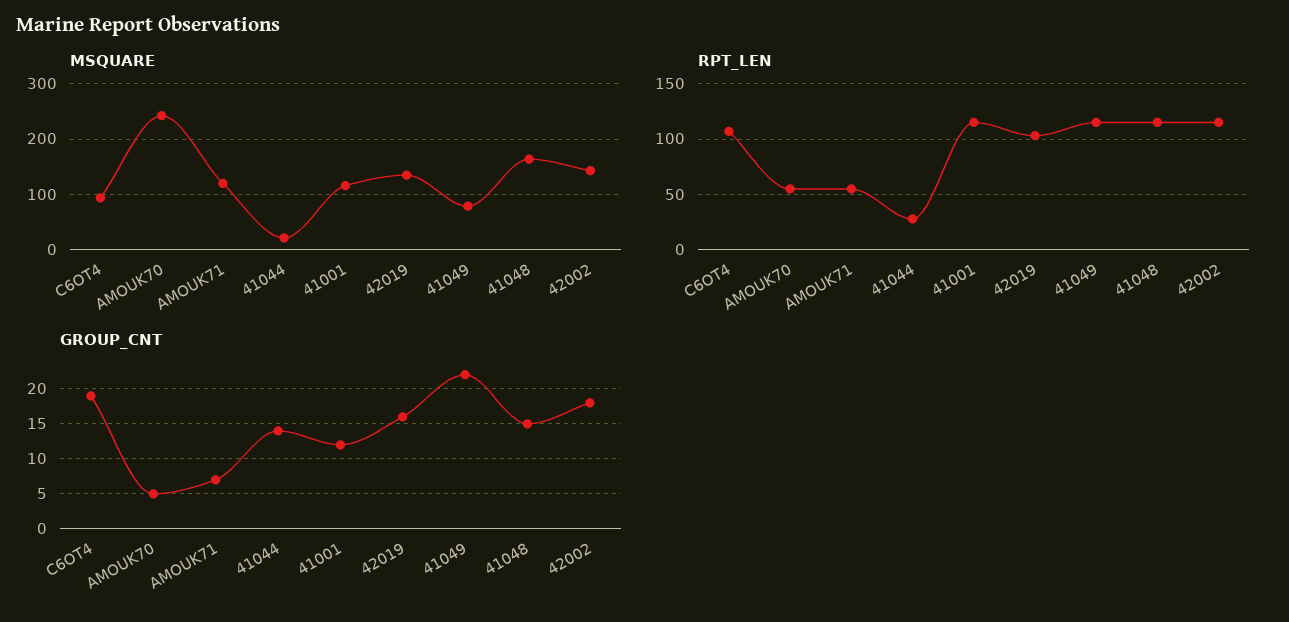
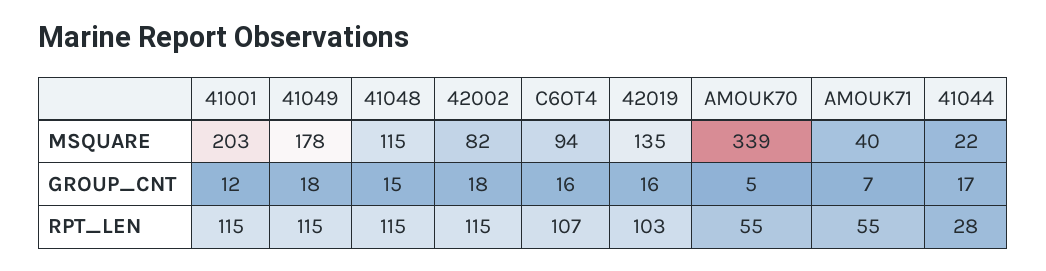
  {
    "MSQUARE": {
      "C6OT4": 94,
-     "AMOUK70": 240,
+     "AMOUK70": 339,
-     "AMOUK71": 120,
+     "AMOUK71": 40,
      "41044": 22,
-     "41001": 120,
+     "41001": 203,
      "42019": 135,
-     "41049": 80,
+     "41049": 178,
-     "41048": 160,
+     "41048": 115,
-     "42002": 140
+     "42002": 82
    },
    "RPT_LEN": {
      "C6OT4": 107,
      "AMOUK70": 55,
      "AMOUK71": 55,
      "41044": 28,
      "41001": 115,
      "42019": 103,
      "41049": 115,
      "41048": 115,
      "42002": 115
    },
    "GROUP_CNT": {
-     "C6OT4": 19,
+     "C6OT4": 16,
      "AMOUK70": 5,
      "AMOUK71": 7,
-     "41044": 14,
+     "41044": 17,
      "41001": 12,
      "42019": 16,
-     "41049": 22,
+     "41049": 18,
      "41048": 15,
      "42002": 18
    }
  }

